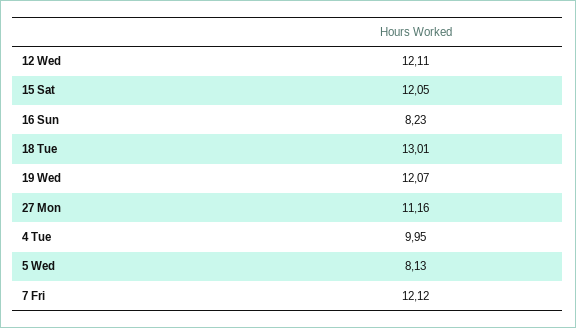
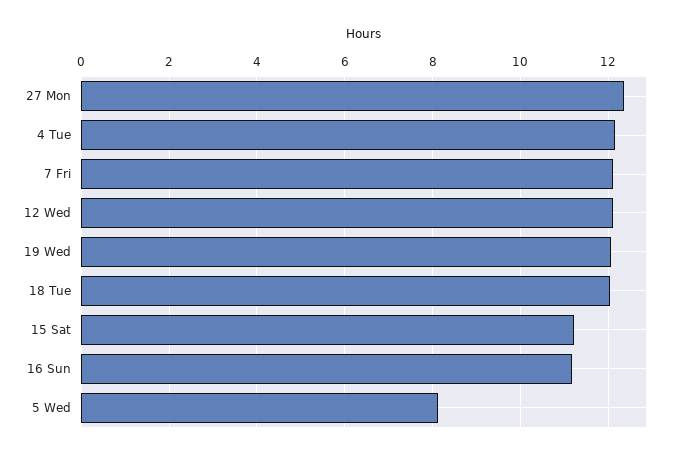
  {
    "12 Wed": 12.11,
-   "15 Sat": 12.05,
+   "15 Sat": 11.2,
-   "16 Sun": 8.23,
+   "16 Sun": 11.2,
-   "18 Tue": 13.01,
+   "18 Tue": 12,
    "19 Wed": 12.07,
-   "27 Mon": 11.16,
+   "27 Mon": 12.4,
-   "4 Tue": 9.95,
+   "4 Tue": 12.2,
    "5 Wed": 8.13,
    "7 Fri": 12.12
  }

